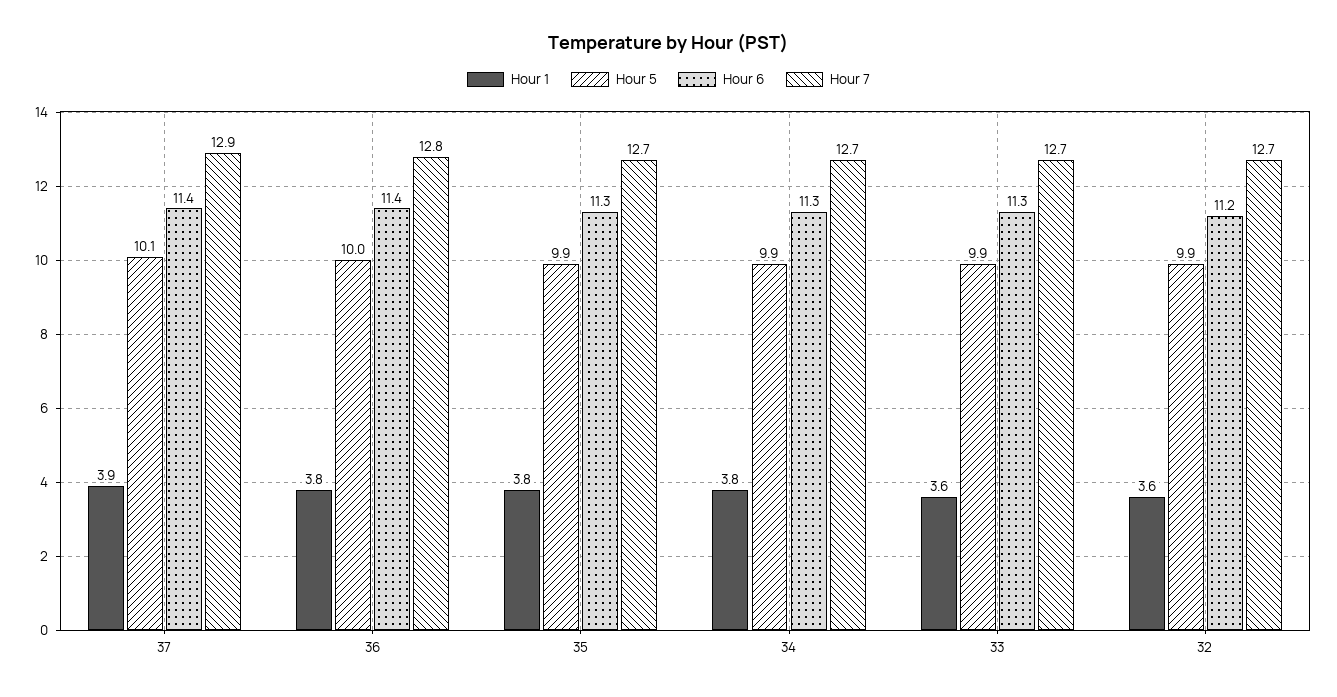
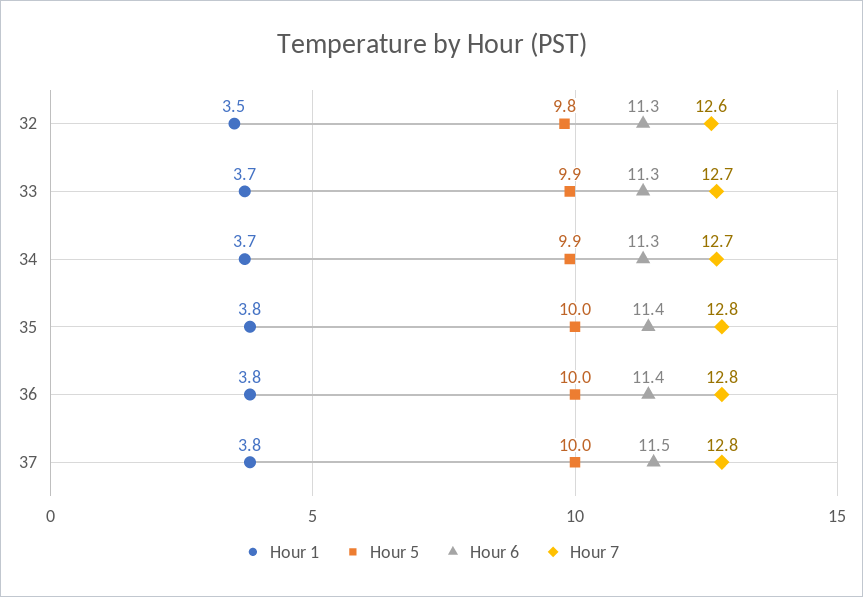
  {
    "Hour 1": {
-     "37": 3.9,
+     "37": 3.8,
      "36": 3.8,
      "35": 3.8,
-     "34": 3.8,
+     "34": 3.7,
-     "33": 3.6,
+     "33": 3.7,
-     "32": 3.6
+     "32": 3.5
    },
    "Hour 5": {
-     "37": 10.1,
+     "37": 10,
      "36": 10,
-     "35": 9.9,
+     "35": 10,
      "34": 9.9,
      "33": 9.9,
-     "32": 9.9
+     "32": 9.8
    },
    "Hour 6": {
-     "37": 11.4,
+     "37": 11.5,
      "36": 11.4,
-     "35": 11.3,
+     "35": 11.4,
      "34": 11.3,
      "33": 11.3,
-     "32": 11.2
+     "32": 11.3
    },
    "Hour 7": {
-     "37": 12.9,
+     "37": 12.8,
      "36": 12.8,
-     "35": 12.7,
+     "35": 12.8,
      "34": 12.7,
      "33": 12.7,
-     "32": 12.7
+     "32": 12.6
    }
  }

